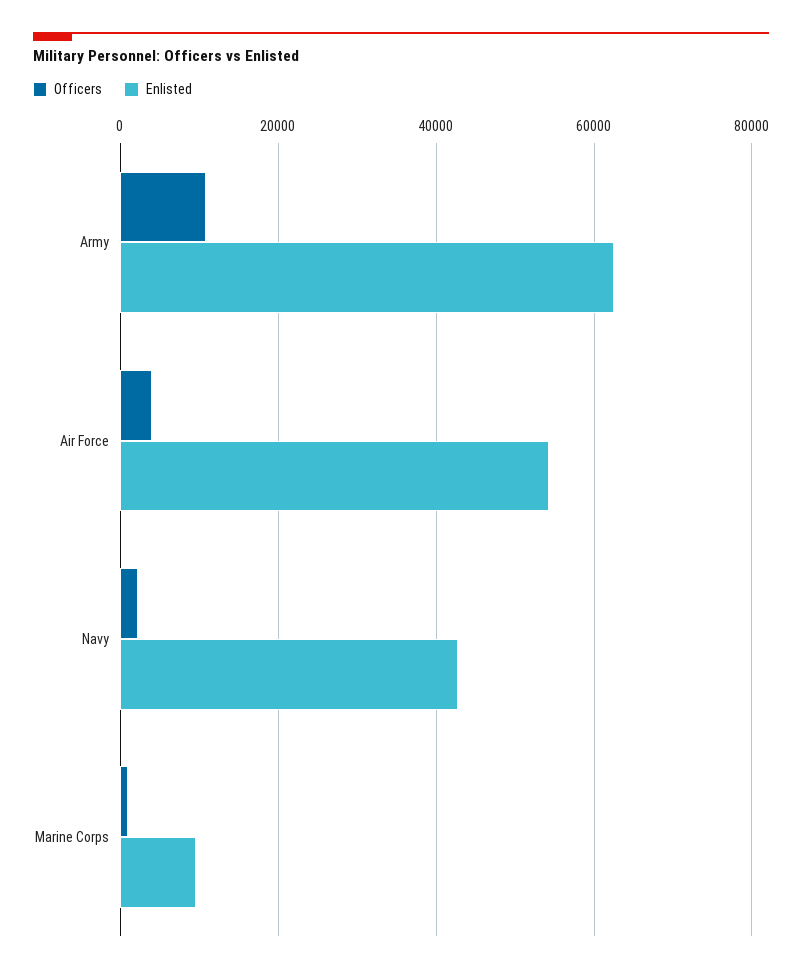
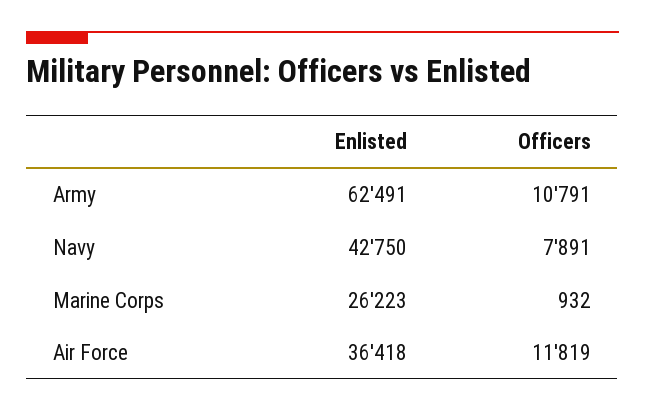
  {
    "Officers": {
      "Army": 10791,
-     "Air Force": 4000,
+     "Air Force": 11819,
-     "Navy": 2000,
+     "Navy": 7891,
      "Marine Corps": 932
    },
    "Enlisted": {
      "Army": 62491,
-     "Air Force": 54000,
+     "Air Force": 36418,
      "Navy": 42750,
-     "Marine Corps": 10000
+     "Marine Corps": 26223
    }
  }

